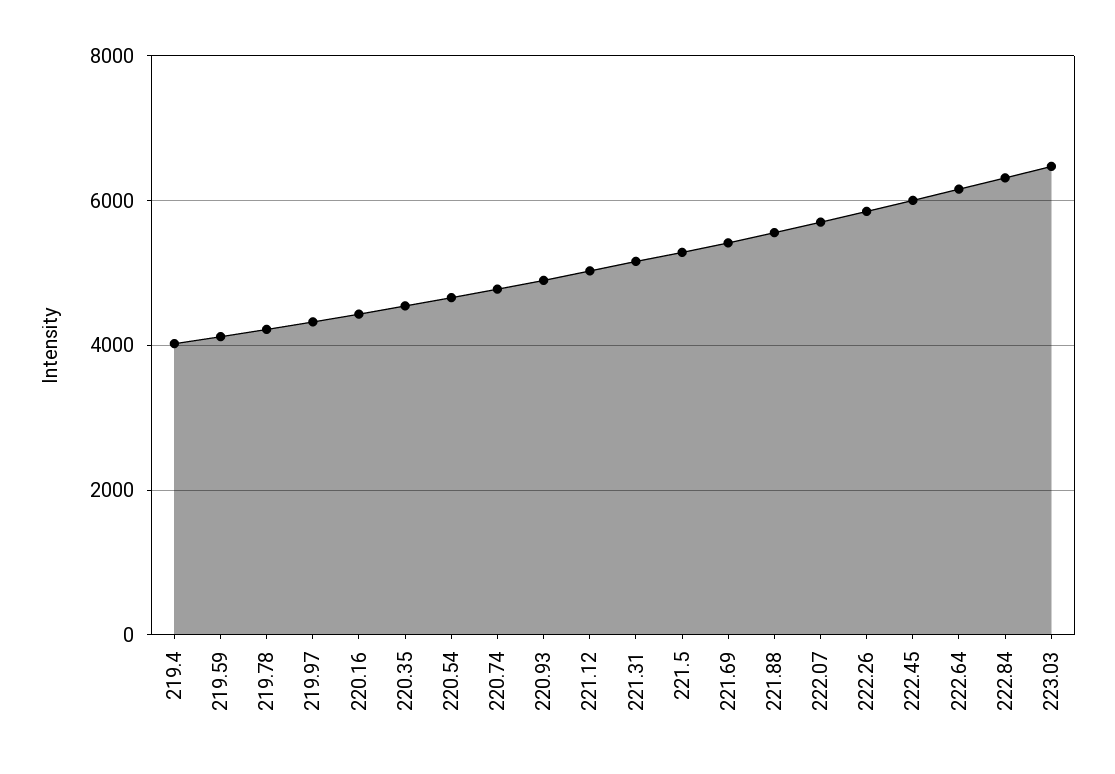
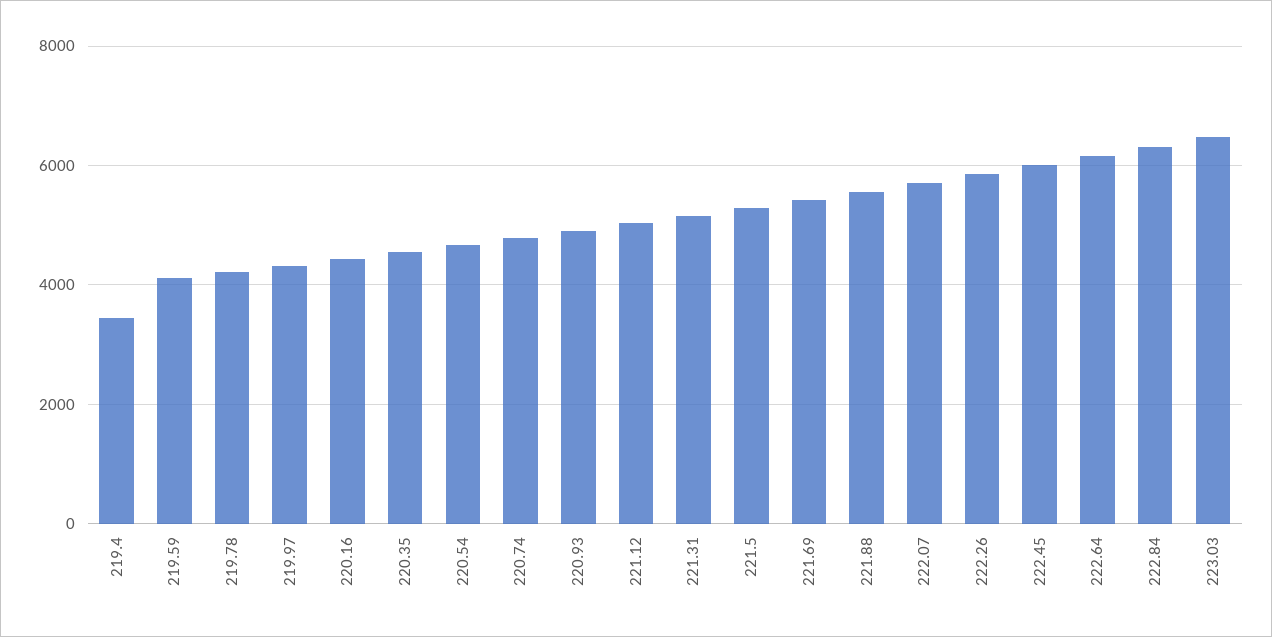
  {
-   "219.4": 4000,
+   "219.4": 3400,
    "219.59": 4200,
    "219.78": 4200,
    "219.97": 4400,
    "220.16": 4400,
    "220.35": 4600,
    "220.54": 4600,
    "220.74": 4800,
    "220.93": 4800,
    "221.12": 5000,
    "221.31": 5200,
    "221.5": 5200,
    "221.69": 5400,
    "221.88": 5600,
    "222.07": 5800,
    "222.26": 5800,
    "222.45": 6000,
    "222.64": 6200,
    "222.84": 6400,
    "223.03": 6400
  }

